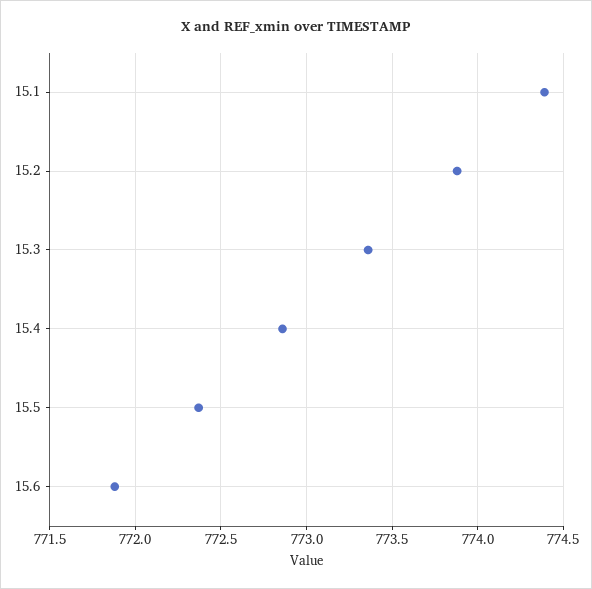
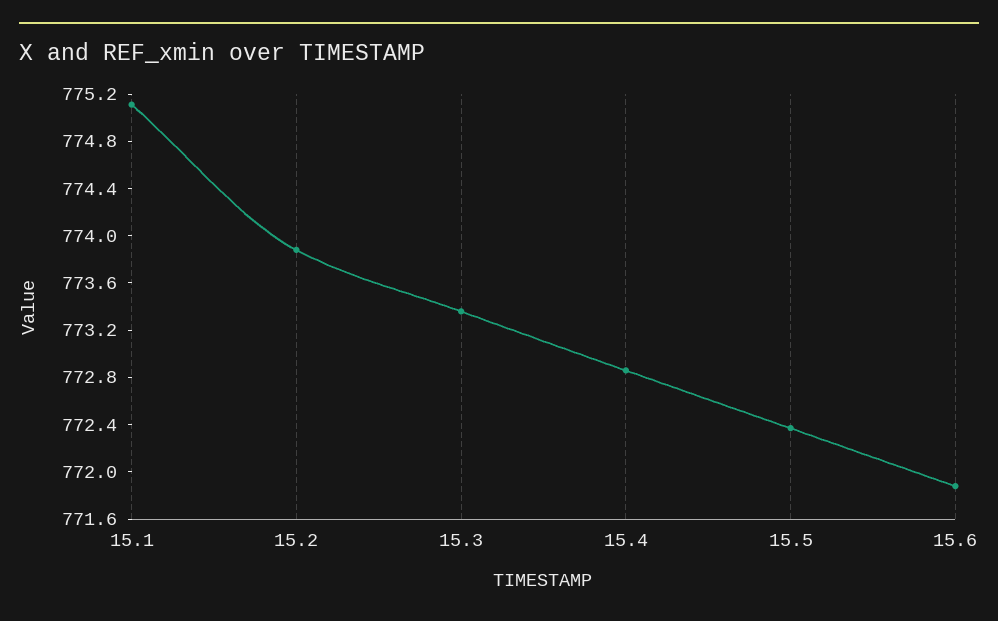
  {
-   "15.1": 774.4,
+   "15.1": 775.1,
    "15.2": 773.9,
    "15.3": 773.35,
    "15.4": 772.85,
    "15.5": 772.35,
    "15.6": 771.9
  }

